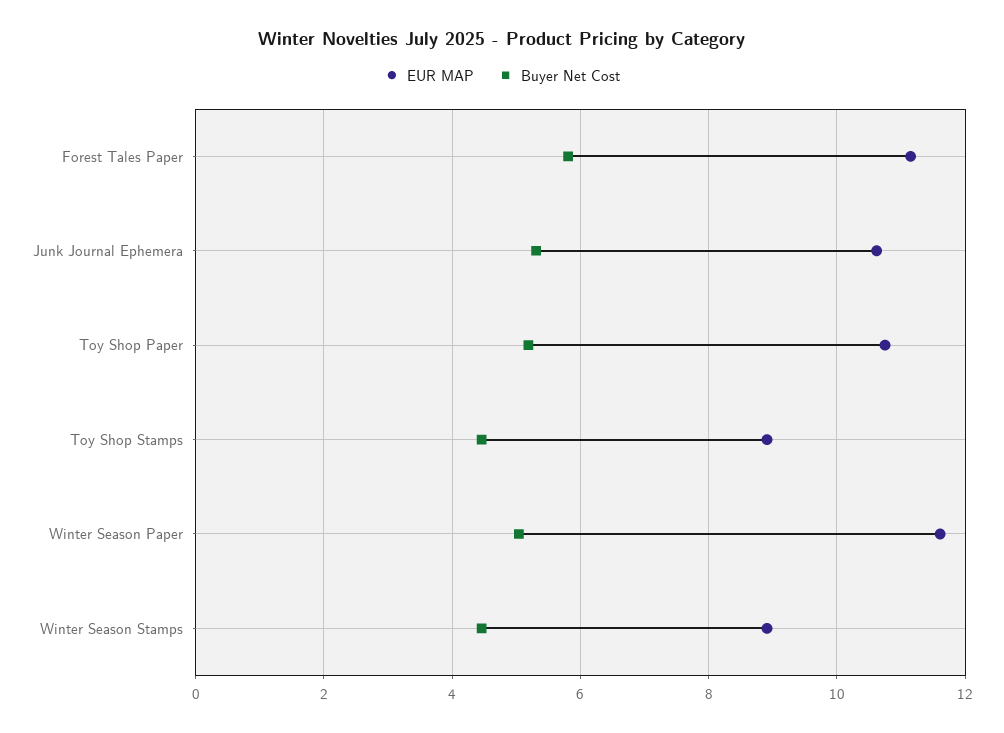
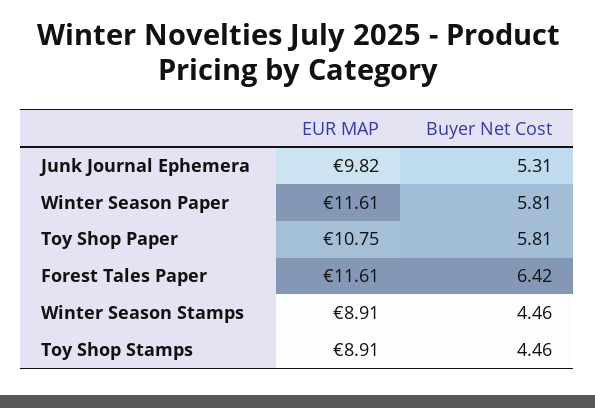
  {
    "EUR MAP": {
-     "Forest Tales Paper": 11.2,
+     "Forest Tales Paper": 11.61,
-     "Junk Journal Ephemera": 10.6,
+     "Junk Journal Ephemera": 9.82,
      "Toy Shop Paper": 10.75,
      "Toy Shop Stamps": 8.91,
      "Winter Season Paper": 11.61,
      "Winter Season Stamps": 8.91
    },
    "Buyer Net Cost": {
-     "Forest Tales Paper": 5.8,
+     "Forest Tales Paper": 6.42,
      "Junk Journal Ephemera": 5.31,
-     "Toy Shop Paper": 5.2,
+     "Toy Shop Paper": 5.81,
      "Toy Shop Stamps": 4.46,
-     "Winter Season Paper": 5,
+     "Winter Season Paper": 5.81,
      "Winter Season Stamps": 4.46
    }
  }

